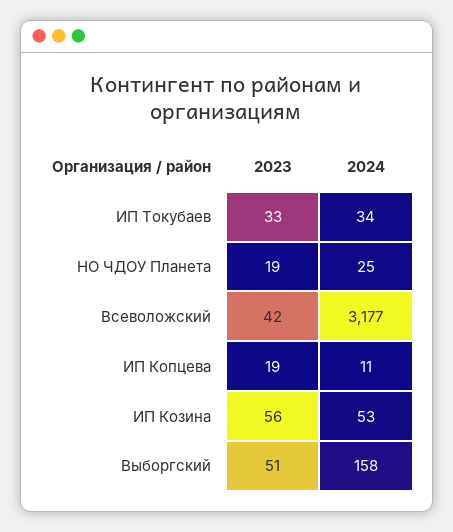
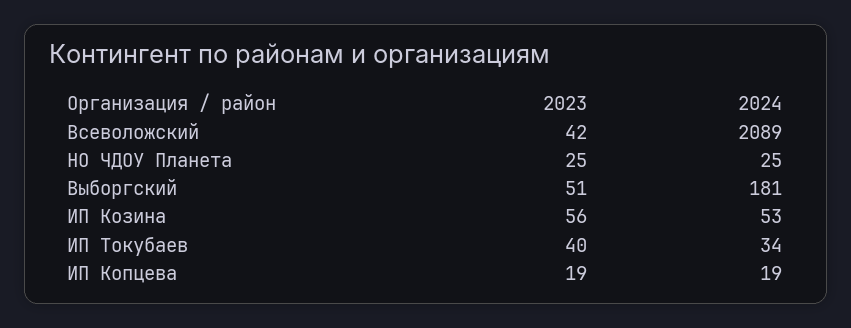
  {
    "2023": {
-     "ИП Токубаев": 33,
+     "ИП Токубаев": 40,
-     "НО ЧДОУ Планета": 19,
+     "НО ЧДОУ Планета": 25,
      "Всеволожский": 42,
      "ИП Копцева": 19,
      "ИП Козина": 56,
      "Выборгский": 51
    },
    "2024": {
      "ИП Токубаев": 34,
      "НО ЧДОУ Планета": 25,
-     "Всеволожский": 3177,
+     "Всеволожский": 2089,
-     "ИП Копцева": 11,
+     "ИП Копцева": 19,
      "ИП Козина": 53,
-     "Выборгский": 158
+     "Выборгский": 181
    }
  }

